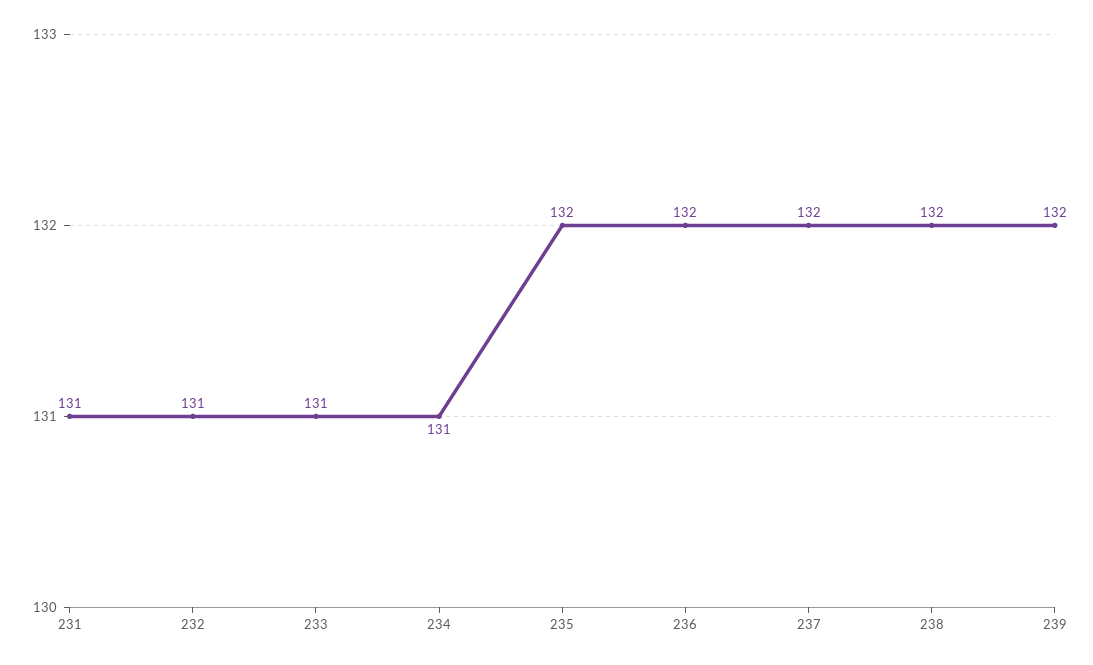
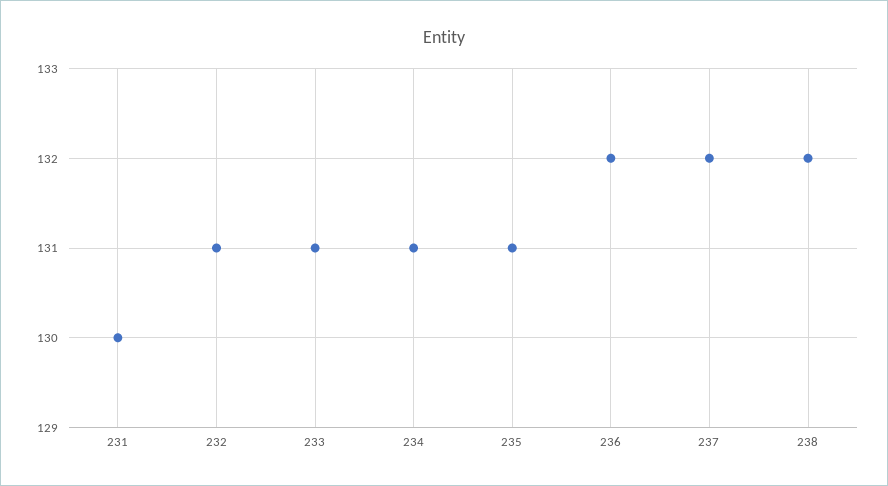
  {
-   "231": 131,
+   "231": 130,
    "232": 131,
    "233": 131,
    "234": 131,
-   "235": 132,
+   "235": 131,
    "236": 132,
    "237": 132,
-   "238": 132,
+   "238": 132
-   "239": 132
  }

